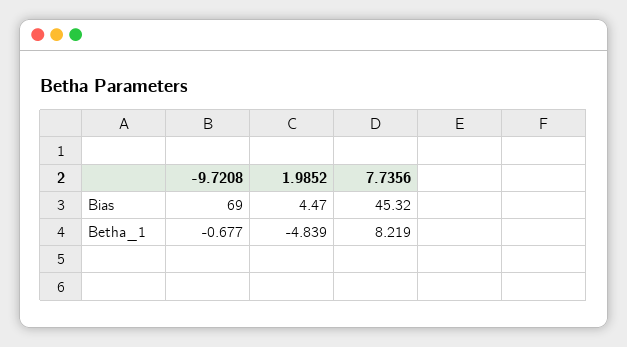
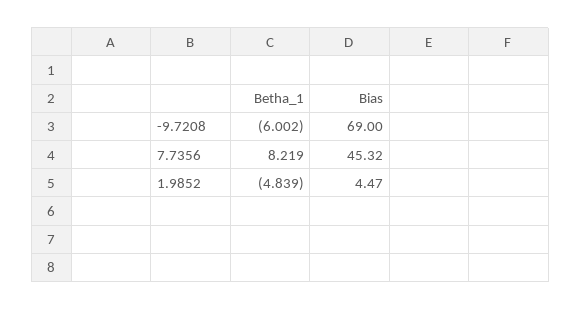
  {
    "-9.7208": {
      "Bias": 69,
-     "Betha_1": -0.677
+     "Betha_1": -6.002
    },
    "1.9852": {
      "Bias": 4.47,
      "Betha_1": -4.839
    },
    "7.7356": {
      "Bias": 45.32,
      "Betha_1": 8.219
    }
  }

